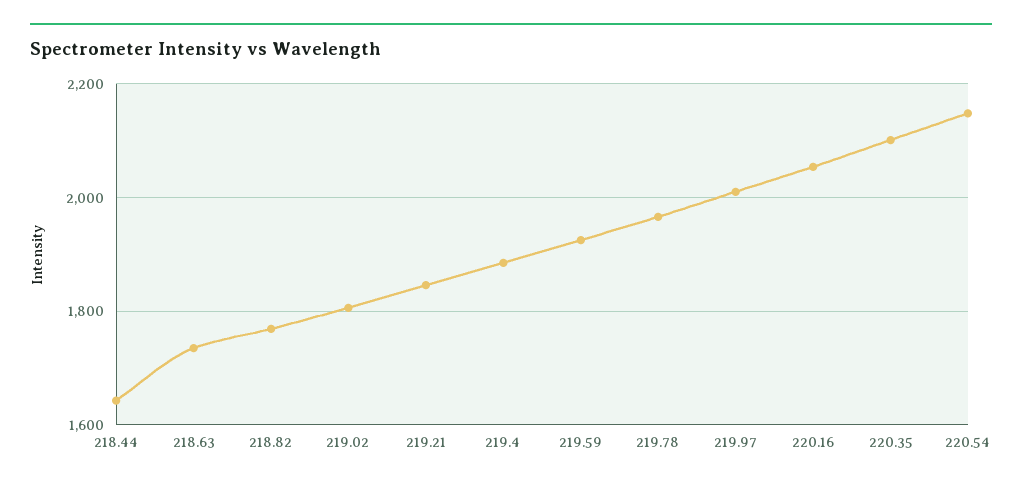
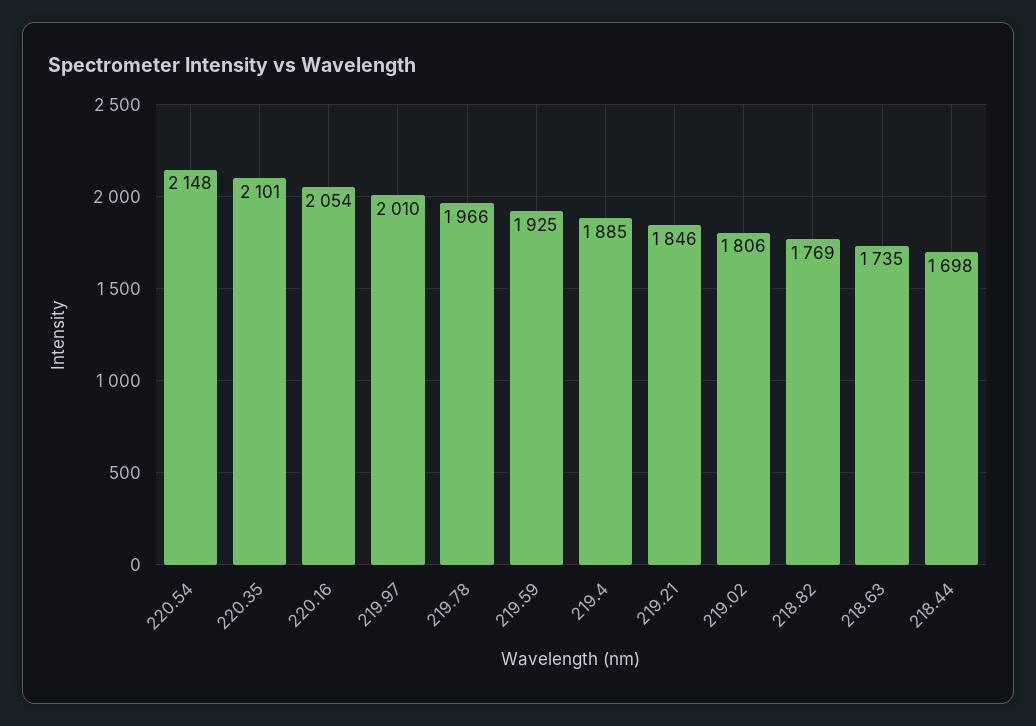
  {
-   "218.44": 1640,
+   "218.44": 1698,
    "218.63": 1735,
    "218.82": 1769,
    "219.02": 1806,
    "219.21": 1846,
    "219.4": 1885,
    "219.59": 1925,
    "219.78": 1966,
    "219.97": 2010,
    "220.16": 2054,
    "220.35": 2101,
    "220.54": 2148
  }

